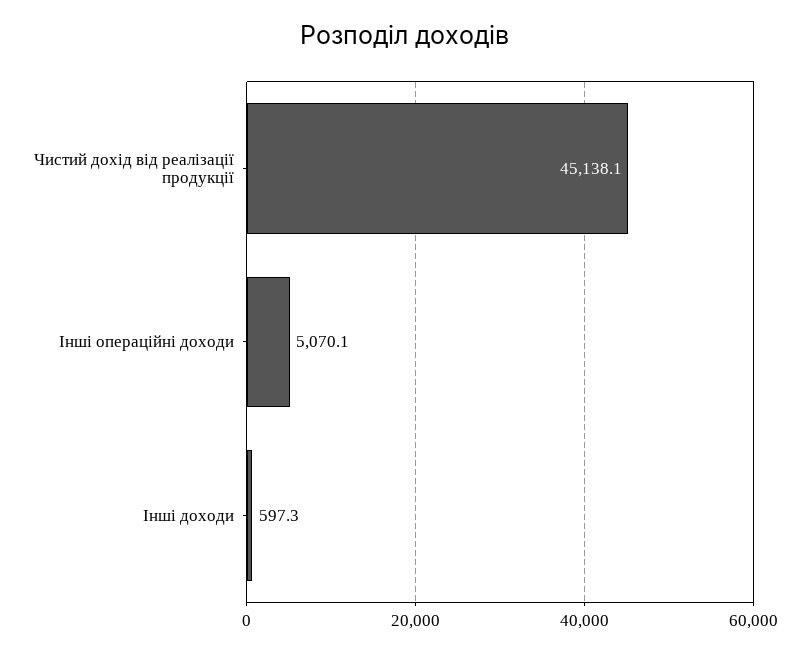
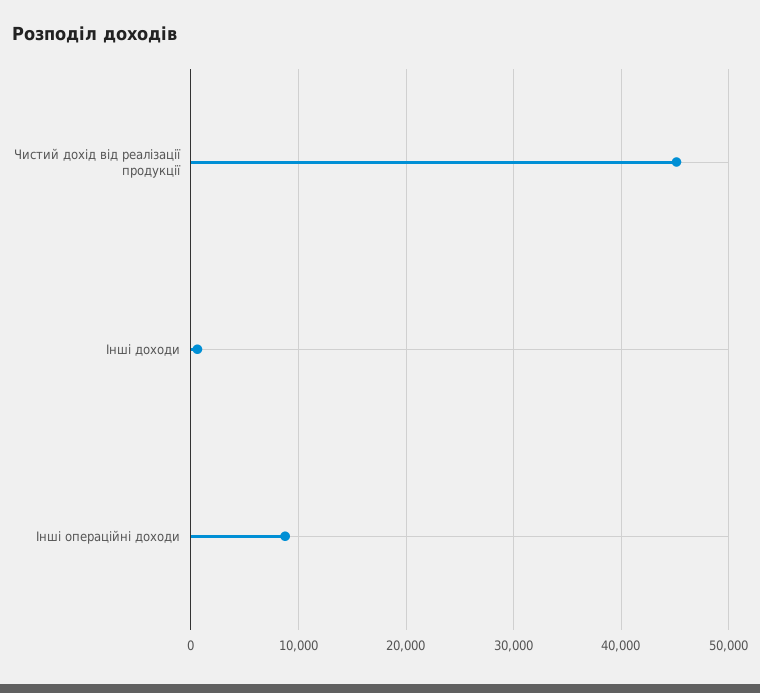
  {
    "Чистий дохід від реалізації продукції": 45138.1,
-   "Інші операційні доходи": 5070.1,
+   "Інші операційні доходи": 9000,
    "Інші доходи": 597.3
  }

